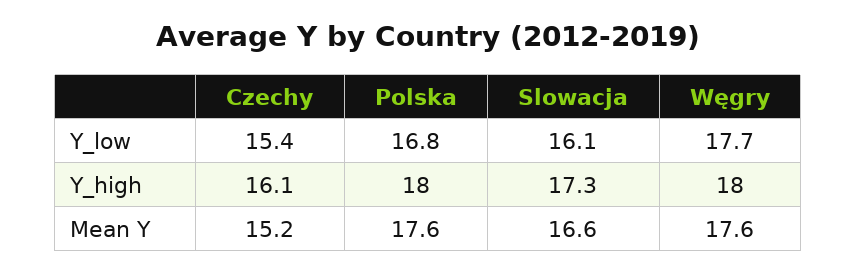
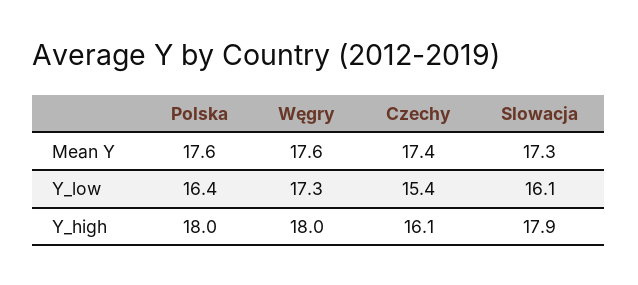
  {
    "Czechy": {
      "Y_low": 15.4,
      "Y_high": 16.1,
-     "Mean Y": 15.2
+     "Mean Y": 17.4
    },
    "Polska": {
-     "Y_low": 16.8,
+     "Y_low": 16.4,
      "Y_high": 18,
      "Mean Y": 17.6
    },
    "Slowacja": {
      "Y_low": 16.1,
-     "Y_high": 17.3,
+     "Y_high": 17.9,
-     "Mean Y": 16.6
+     "Mean Y": 17.3
    },
    "Węgry": {
-     "Y_low": 17.7,
+     "Y_low": 17.3,
      "Y_high": 18,
      "Mean Y": 17.6
    }
  }

